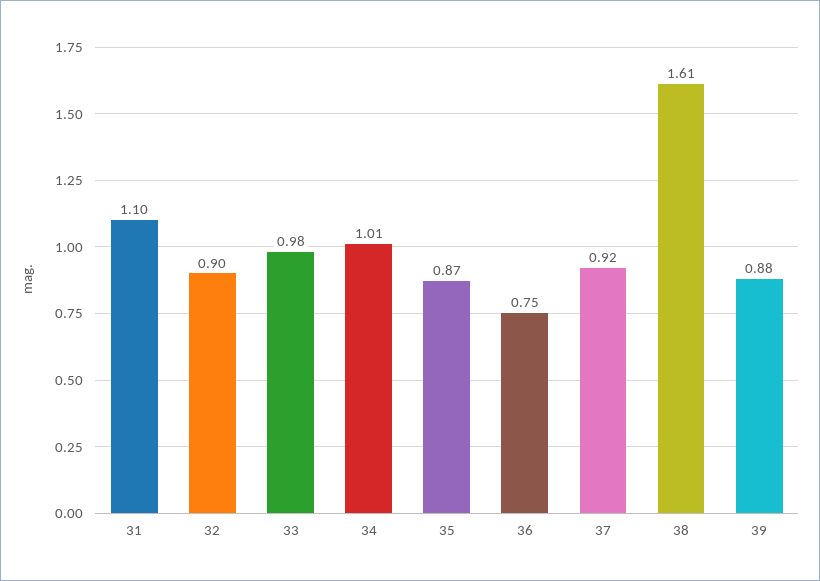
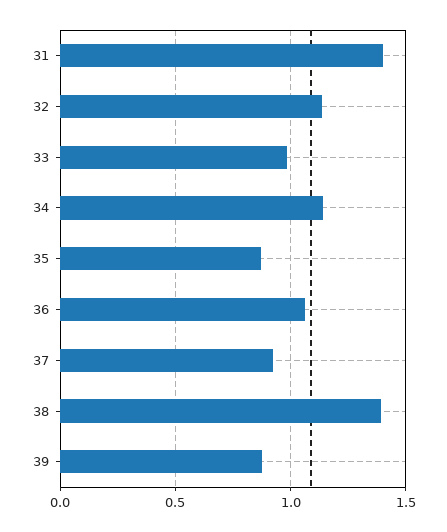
  {
-   "31": 1.1,
+   "31": 1.4,
-   "32": 0.9,
+   "32": 1.15,
    "33": 0.98,
-   "34": 1.01,
+   "34": 1.15,
    "35": 0.87,
-   "36": 0.75,
+   "36": 1.05,
    "37": 0.92,
-   "38": 1.61,
+   "38": 1.4,
    "39": 0.88
  }

